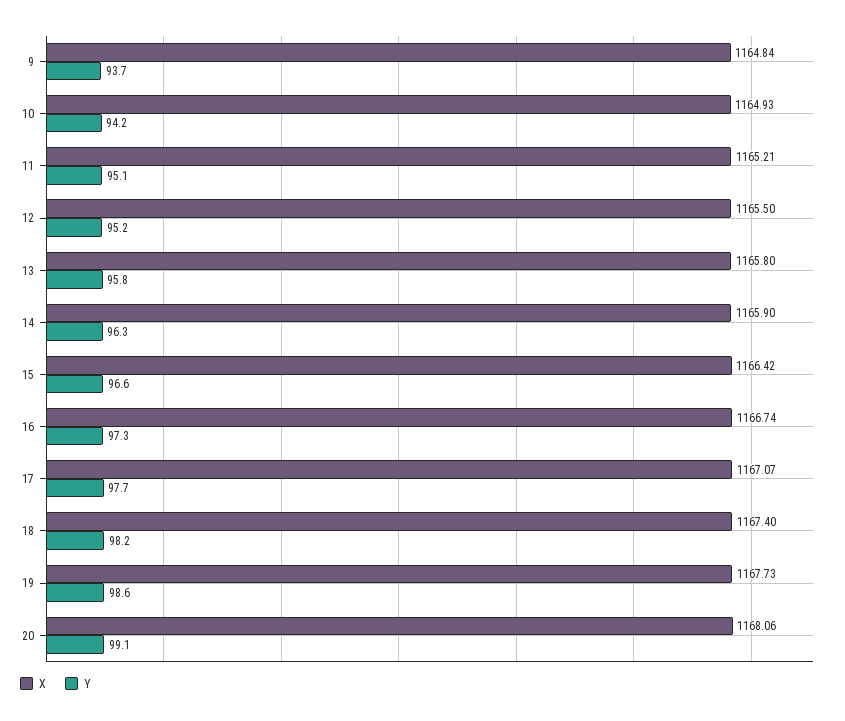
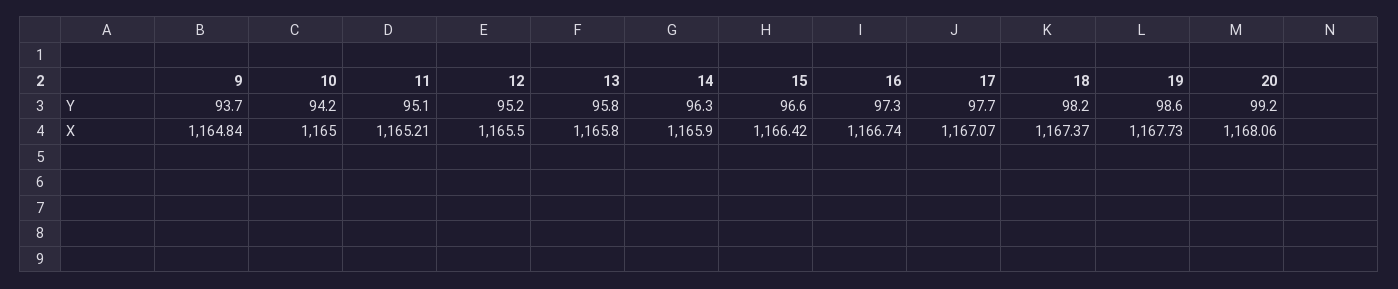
  {
    "X": {
      "9": 1164.84,
-     "10": 1164.93,
+     "10": 1165,
      "11": 1165.21,
      "12": 1165.5,
      "13": 1165.8,
      "14": 1165.9,
      "15": 1166.42,
      "16": 1166.74,
      "17": 1167.07,
-     "18": 1167.4,
+     "18": 1167.37,
      "19": 1167.73,
      "20": 1168.06
    },
    "Y": {
      "9": 93.7,
      "10": 94.2,
      "11": 95.1,
      "12": 95.2,
      "13": 95.8,
      "14": 96.3,
      "15": 96.6,
      "16": 97.3,
      "17": 97.7,
      "18": 98.2,
      "19": 98.6,
-     "20": 99.1
+     "20": 99.2
    }
  }

